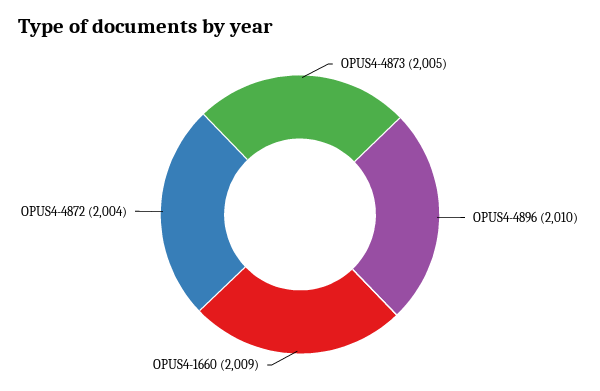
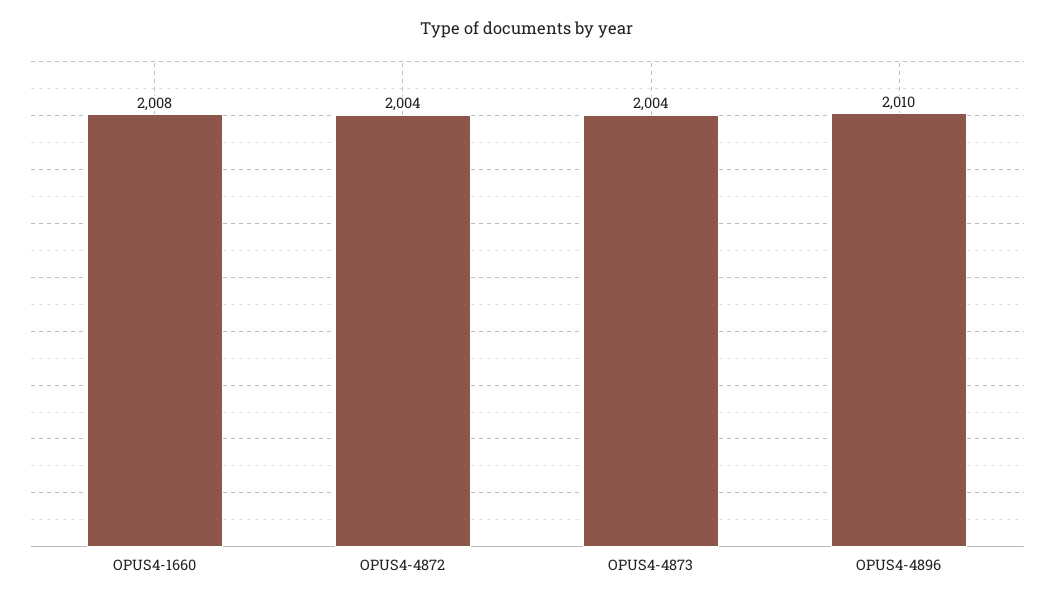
  {
-   "OPUS4-4873": 2005,
+   "OPUS4-4873": 2004,
    "OPUS4-4896": 2010,
-   "OPUS4-1660": 2009,
+   "OPUS4-1660": 2008,
    "OPUS4-4872": 2004
  }

